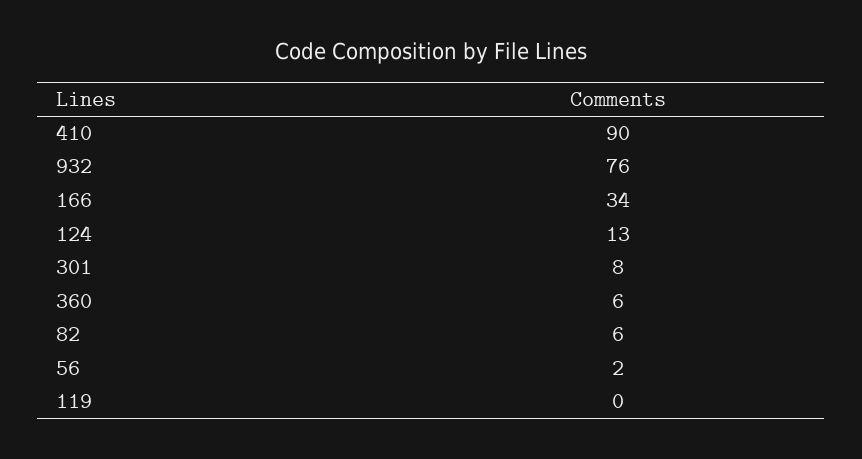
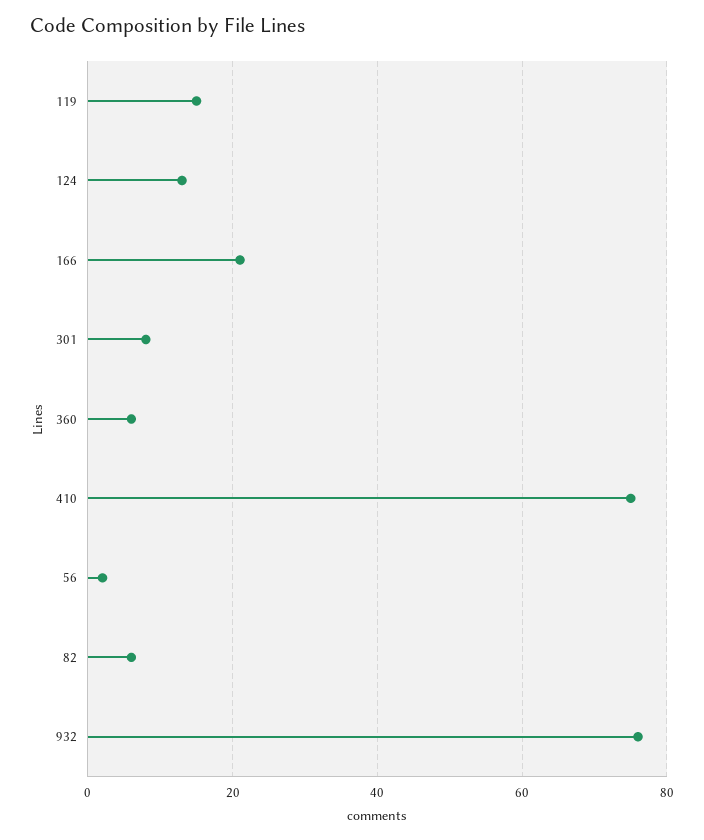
  {
-   "410": 90,
+   "410": 75,
    "932": 76,
-   "166": 34,
+   "166": 20,
    "124": 13,
    "301": 8,
    "360": 6,
    "82": 6,
    "56": 2,
-   "119": 0
+   "119": 15
  }

